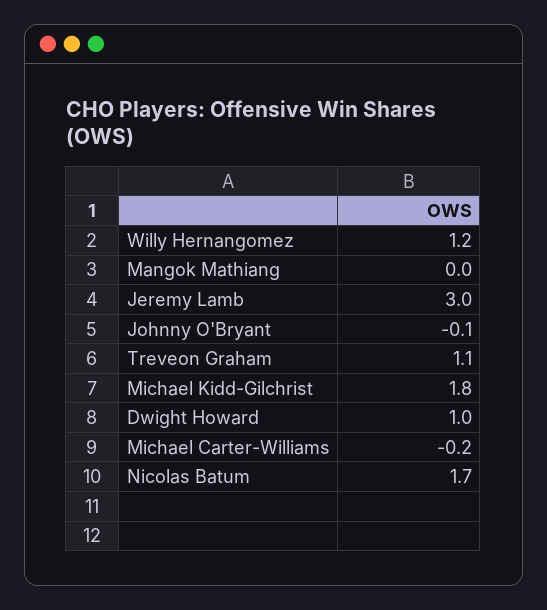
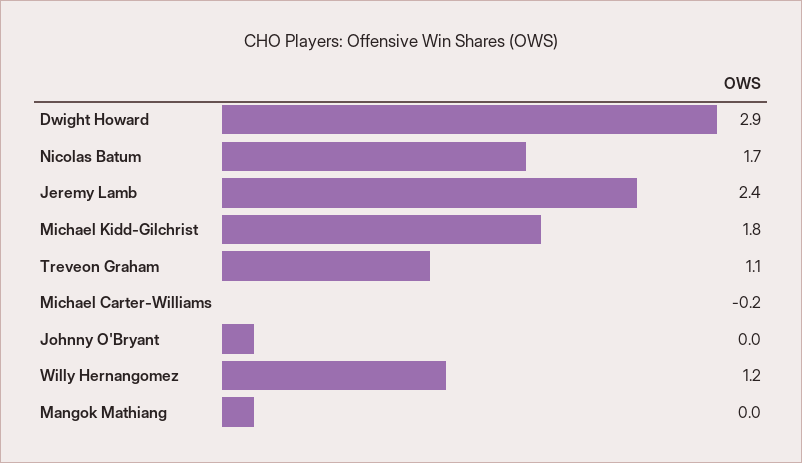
  {
    "Willy Hernangomez": 1.2,
    "Mangok Mathiang": 0,
-   "Jeremy Lamb": 3,
+   "Jeremy Lamb": 2.4,
-   "Johnny O'Bryant": -0.1,
+   "Johnny O'Bryant": 0,
    "Treveon Graham": 1.1,
    "Michael Kidd-Gilchrist": 1.8,
-   "Dwight Howard": 1,
+   "Dwight Howard": 2.9,
    "Michael Carter-Williams": -0.2,
    "Nicolas Batum": 1.7
  }

